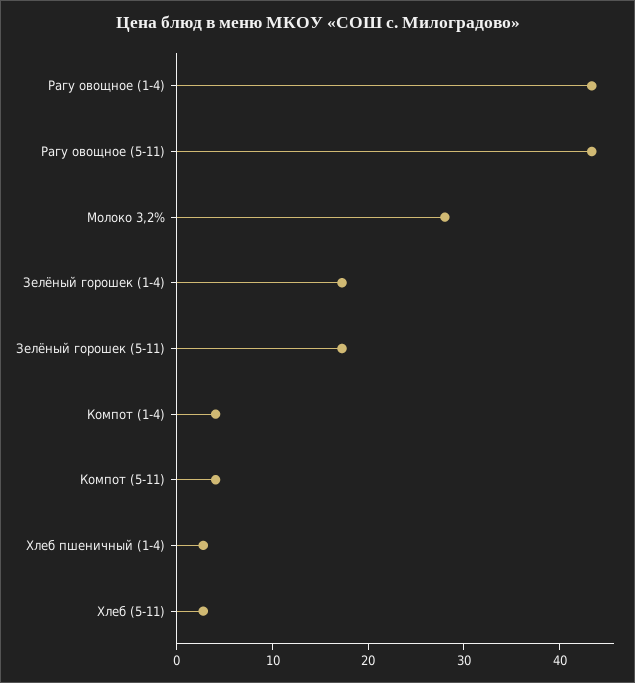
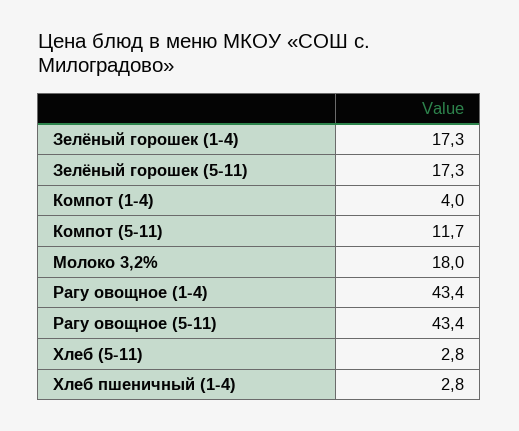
  {
    "Рагу овощное (1-4)": 43.4,
    "Рагу овощное (5-11)": 43.4,
-   "Молоко 3,2%": 28,
+   "Молоко 3,2%": 18,
    "Зелёный горошек (1-4)": 17.3,
    "Зелёный горошек (5-11)": 17.3,
    "Компот (1-4)": 4,
-   "Компот (5-11)": 4,
+   "Компот (5-11)": 11.7,
    "Хлеб пшеничный (1-4)": 2.8,
    "Хлеб (5-11)": 2.8
  }

